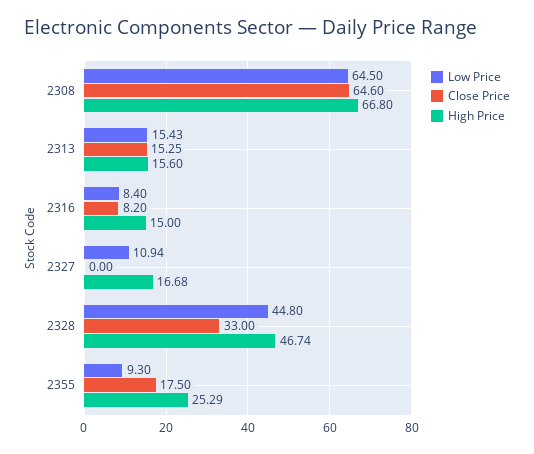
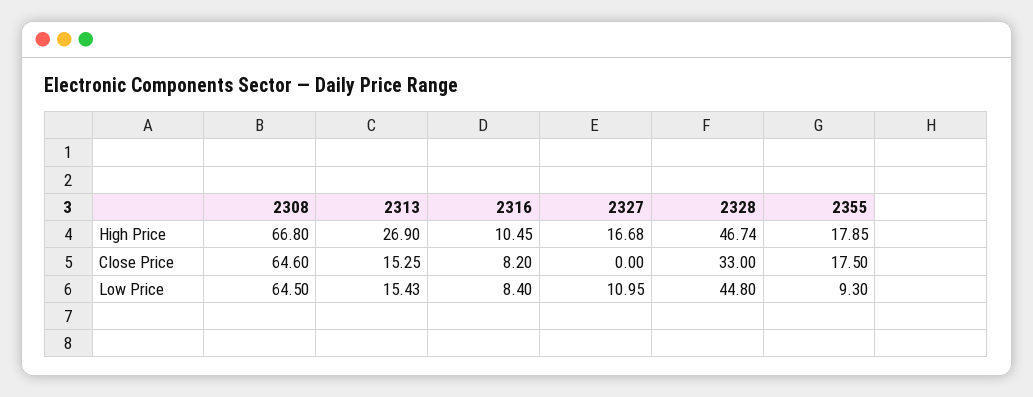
  {
    "Low Price": {
      "2308": 64.5,
      "2313": 15.43,
      "2316": 8.4,
-     "2327": 10.94,
+     "2327": 10.95,
      "2328": 44.8,
      "2355": 9.3
    },
    "Close Price": {
      "2308": 64.6,
      "2313": 15.25,
      "2316": 8.2,
      "2327": 0,
      "2328": 33,
      "2355": 17.5
    },
    "High Price": {
      "2308": 66.8,
-     "2313": 15.6,
+     "2313": 26.9,
-     "2316": 15,
+     "2316": 10.45,
      "2327": 16.68,
      "2328": 46.74,
-     "2355": 25.29
+     "2355": 17.85
    }
  }

